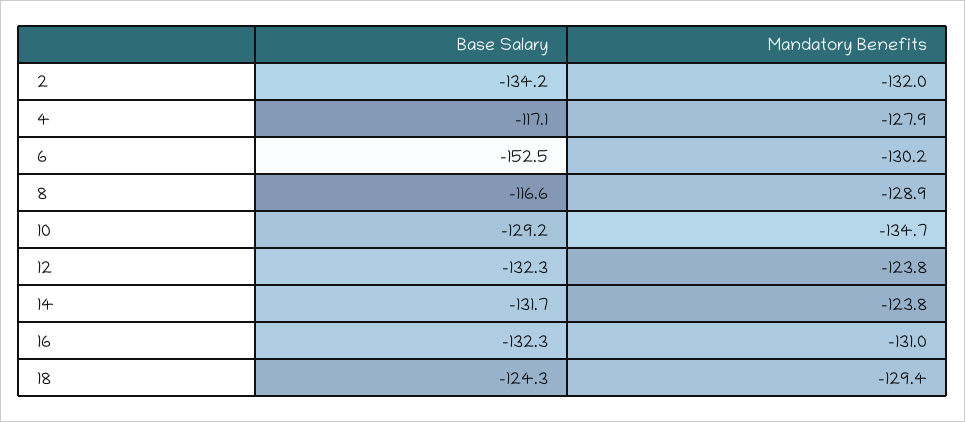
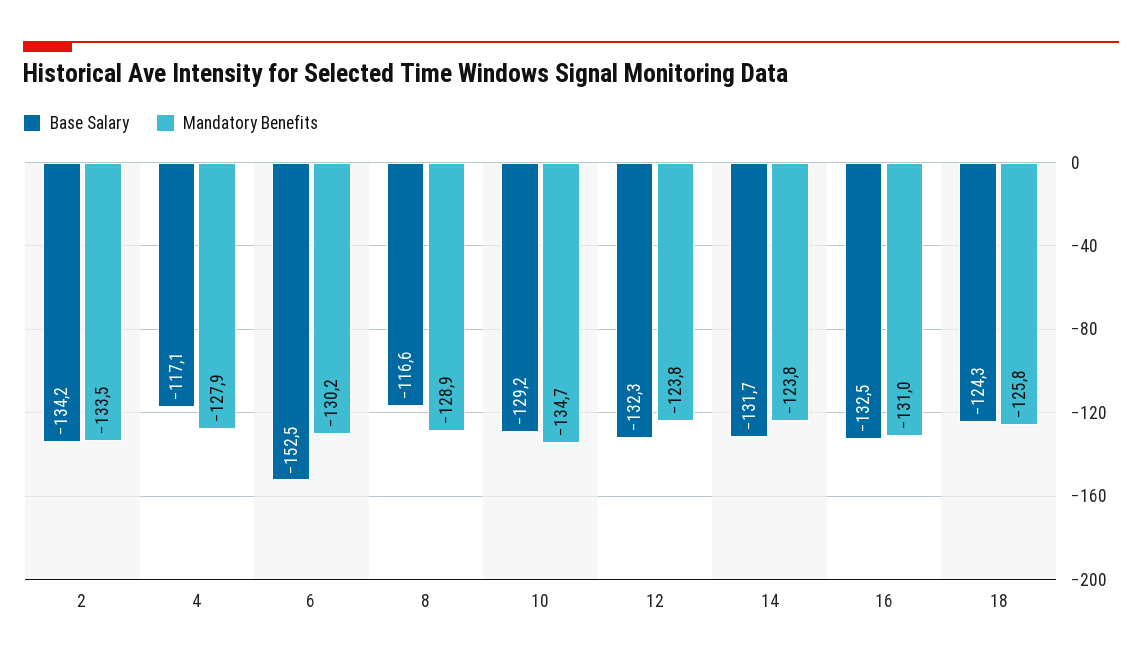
  {
    "Base Salary": {
      "2": -134.2,
      "4": -117.1,
      "6": -152.5,
      "8": -116.6,
      "10": -129.2,
      "12": -132.3,
      "14": -131.7,
-     "16": -132.3,
+     "16": -132.5,
      "18": -124.3
    },
    "Mandatory Benefits": {
-     "2": -132,
+     "2": -133.5,
      "4": -127.9,
      "6": -130.2,
      "8": -128.9,
      "10": -134.7,
      "12": -123.8,
      "14": -123.8,
      "16": -131,
-     "18": -129.4
+     "18": -125.8
    }
  }

